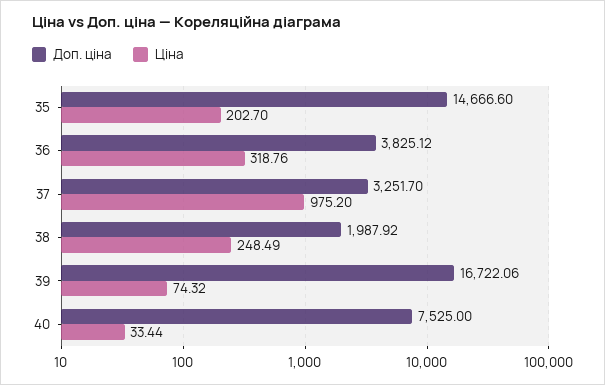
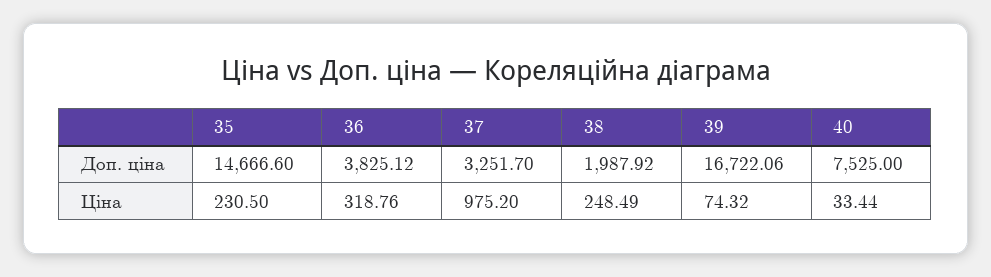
  {
    "Доп. ціна": {
      "35": 14666.6,
      "36": 3825.12,
      "37": 3251.7,
      "38": 1987.92,
      "39": 16722.06,
      "40": 7525
    },
    "Ціна": {
-     "35": 202.7,
+     "35": 230.5,
      "36": 318.76,
      "37": 975.2,
      "38": 248.49,
      "39": 74.32,
      "40": 33.44
    }
  }

